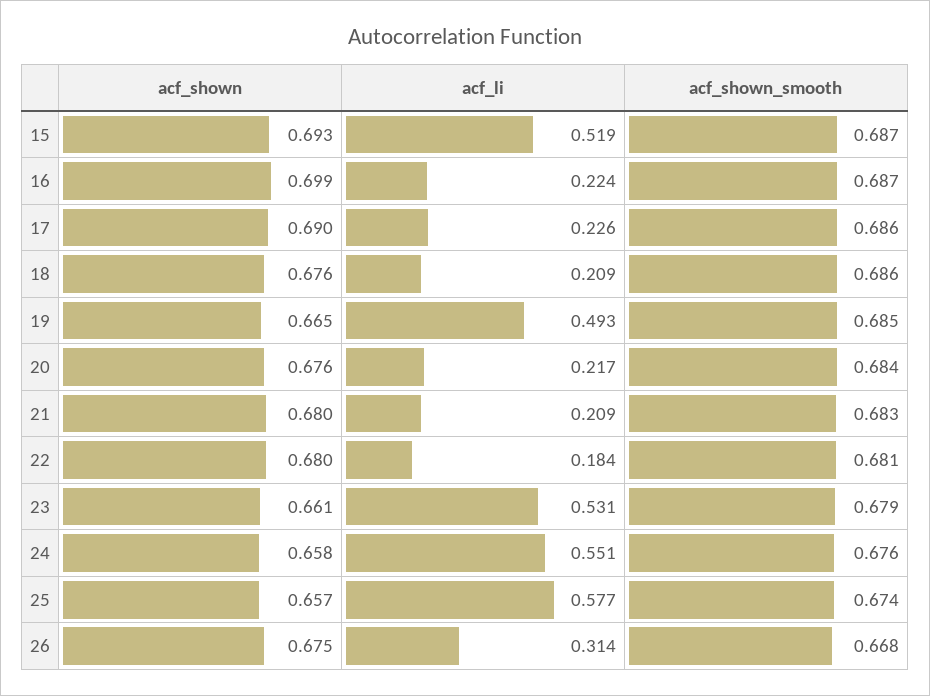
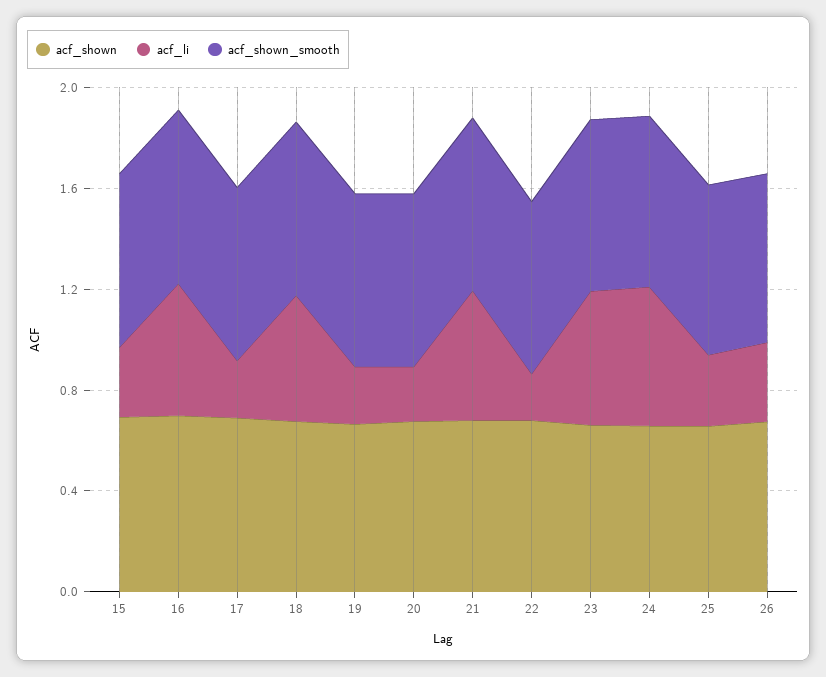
  {
    "acf_shown": {
      "15": 0.693,
      "16": 0.699,
      "17": 0.69,
      "18": 0.676,
      "19": 0.665,
      "20": 0.676,
      "21": 0.68,
      "22": 0.68,
      "23": 0.661,
      "24": 0.658,
      "25": 0.657,
      "26": 0.675
    },
    "acf_li": {
-     "15": 0.519,
+     "15": 0.3,
-     "16": 0.224,
+     "16": 0.5,
      "17": 0.226,
-     "18": 0.209,
+     "18": 0.5,
-     "19": 0.493,
+     "19": 0.2,
      "20": 0.217,
-     "21": 0.209,
+     "21": 0.5,
      "22": 0.184,
      "23": 0.531,
      "24": 0.551,
-     "25": 0.577,
+     "25": 0.3,
      "26": 0.314
    },
    "acf_shown_smooth": {
      "15": 0.687,
      "16": 0.687,
      "17": 0.686,
      "18": 0.686,
      "19": 0.685,
      "20": 0.684,
      "21": 0.683,
      "22": 0.681,
      "23": 0.679,
      "24": 0.676,
      "25": 0.674,
      "26": 0.668
    }
  }

